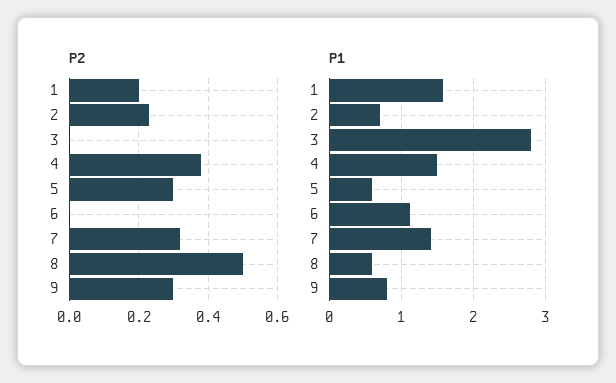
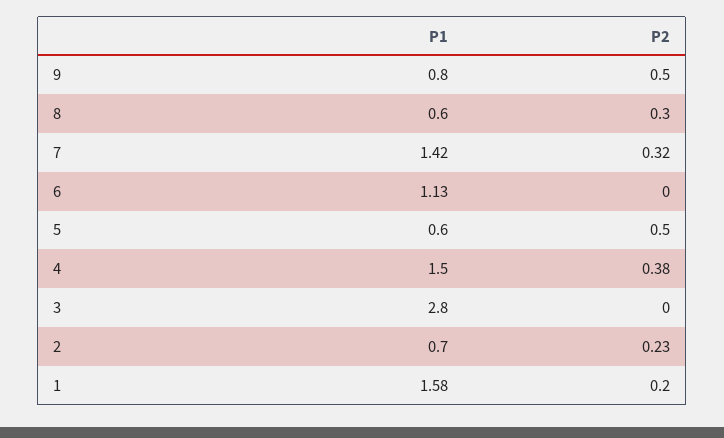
  {
    "P2": {
      "1": 0.2,
      "2": 0.23,
      "3": 0,
      "4": 0.38,
-     "5": 0.3,
+     "5": 0.5,
      "6": 0,
      "7": 0.32,
-     "8": 0.5,
+     "8": 0.3,
-     "9": 0.3
+     "9": 0.5
    },
    "P1": {
      "1": 1.58,
      "2": 0.7,
      "3": 2.8,
      "4": 1.5,
      "5": 0.6,
      "6": 1.13,
      "7": 1.42,
      "8": 0.6,
      "9": 0.8
    }
  }

